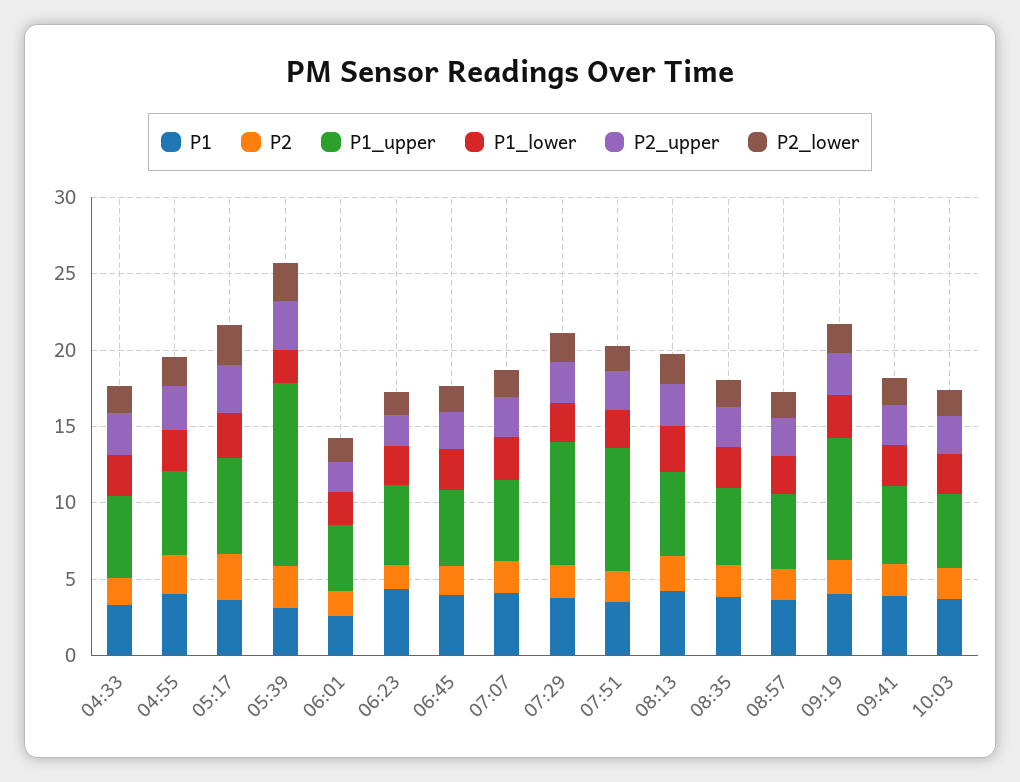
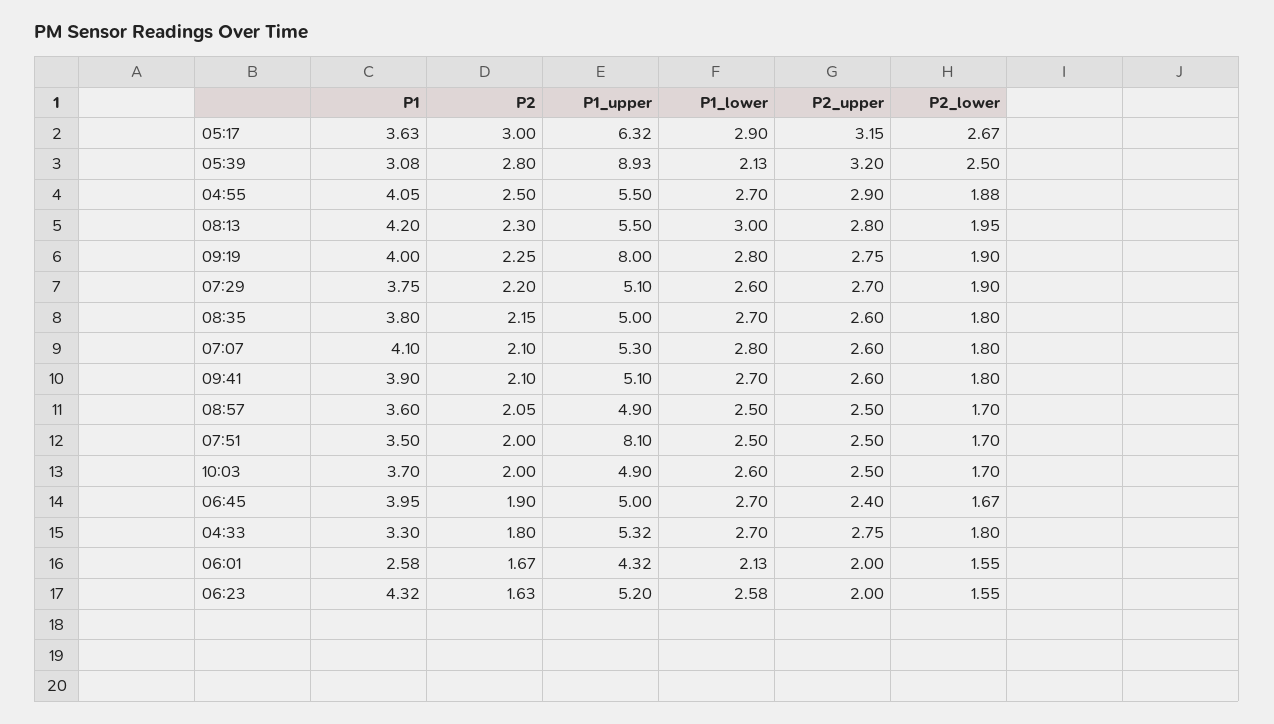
  {
    "P1": {
      "04:33": 3.3,
      "04:55": 4.05,
      "05:17": 3.63,
      "05:39": 3.08,
      "06:01": 2.58,
      "06:23": 4.32,
      "06:45": 3.95,
      "07:07": 4.1,
      "07:29": 3.75,
      "07:51": 3.5,
      "08:13": 4.2,
      "08:35": 3.8,
      "08:57": 3.6,
      "09:19": 4,
      "09:41": 3.9,
      "10:03": 3.7
    },
    "P2": {
      "04:33": 1.8,
      "04:55": 2.5,
      "05:17": 3,
      "05:39": 2.8,
      "06:01": 1.67,
      "06:23": 1.63,
      "06:45": 1.9,
      "07:07": 2.1,
      "07:29": 2.2,
      "07:51": 2,
      "08:13": 2.3,
      "08:35": 2.15,
      "08:57": 2.05,
      "09:19": 2.25,
      "09:41": 2.1,
      "10:03": 2
    },
    "P1_upper": {
      "04:33": 5.32,
      "04:55": 5.5,
      "05:17": 6.32,
-     "05:39": 12,
+     "05:39": 8.93,
      "06:01": 4.32,
      "06:23": 5.2,
      "06:45": 5,
      "07:07": 5.3,
-     "07:29": 8,
+     "07:29": 5.1,
      "07:51": 8.1,
      "08:13": 5.5,
      "08:35": 5,
      "08:57": 4.9,
      "09:19": 8,
      "09:41": 5.1,
      "10:03": 4.9
    },
    "P1_lower": {
      "04:33": 2.7,
      "04:55": 2.7,
      "05:17": 2.9,
      "05:39": 2.13,
      "06:01": 2.13,
      "06:23": 2.58,
      "06:45": 2.7,
      "07:07": 2.8,
      "07:29": 2.6,
      "07:51": 2.5,
      "08:13": 3,
      "08:35": 2.7,
      "08:57": 2.5,
      "09:19": 2.8,
      "09:41": 2.7,
      "10:03": 2.6
    },
    "P2_upper": {
      "04:33": 2.75,
      "04:55": 2.9,
      "05:17": 3.15,
      "05:39": 3.2,
      "06:01": 2,
      "06:23": 2,
      "06:45": 2.4,
      "07:07": 2.6,
      "07:29": 2.7,
      "07:51": 2.5,
      "08:13": 2.8,
      "08:35": 2.6,
      "08:57": 2.5,
      "09:19": 2.75,
      "09:41": 2.6,
      "10:03": 2.5
    },
    "P2_lower": {
      "04:33": 1.8,
      "04:55": 1.88,
      "05:17": 2.67,
      "05:39": 2.5,
      "06:01": 1.55,
      "06:23": 1.55,
      "06:45": 1.67,
      "07:07": 1.8,
      "07:29": 1.9,
      "07:51": 1.7,
      "08:13": 1.95,
      "08:35": 1.8,
      "08:57": 1.7,
      "09:19": 1.9,
      "09:41": 1.8,
      "10:03": 1.7
    }
  }

